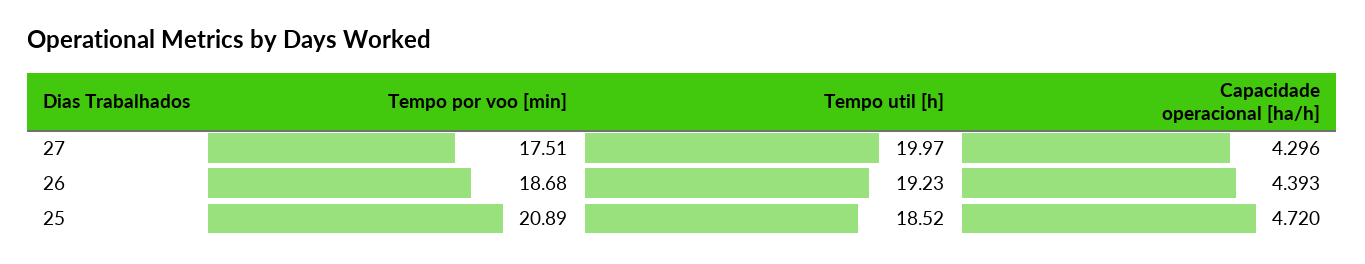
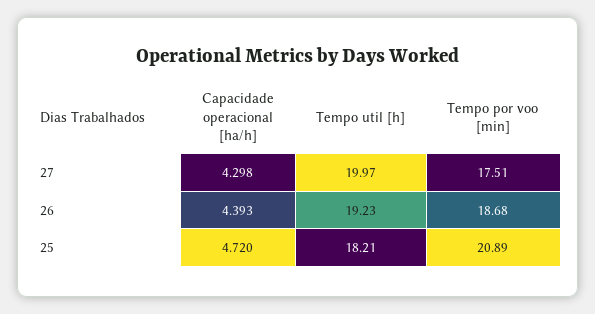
  {
    "Tempo por voo [min]": {
      "27": 17.51,
      "26": 18.68,
      "25": 20.89
    },
    "Tempo util [h]": {
      "27": 19.97,
      "26": 19.23,
-     "25": 18.52
+     "25": 18.21
    },
    "Capacidade operacional [ha/h]": {
-     "27": 4.296,
+     "27": 4.298,
      "26": 4.393,
      "25": 4.72
    }
  }

